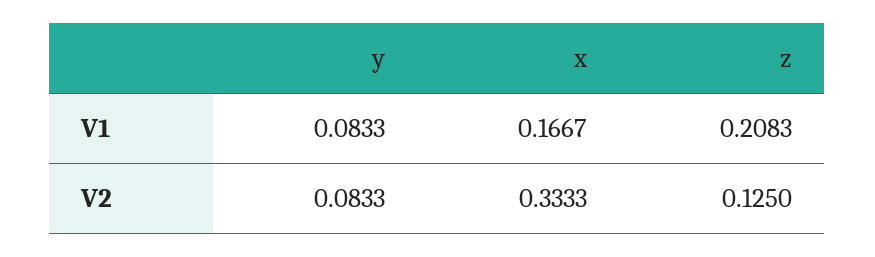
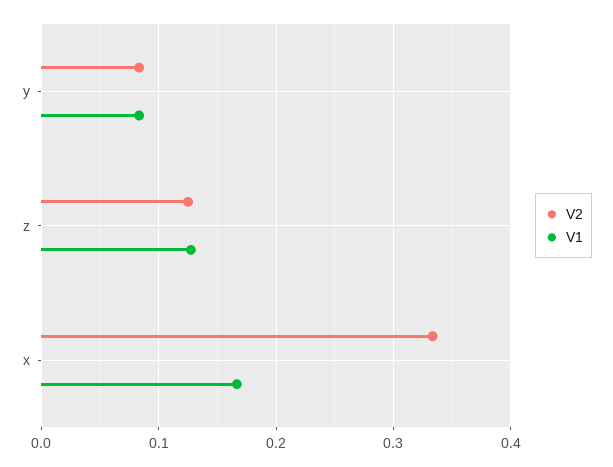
  {
    "V1": {
      "y": 0.0833,
      "x": 0.1667,
-     "z": 0.2083
+     "z": 0.13
    },
    "V2": {
      "y": 0.0833,
      "x": 0.3333,
      "z": 0.125
    }
  }

